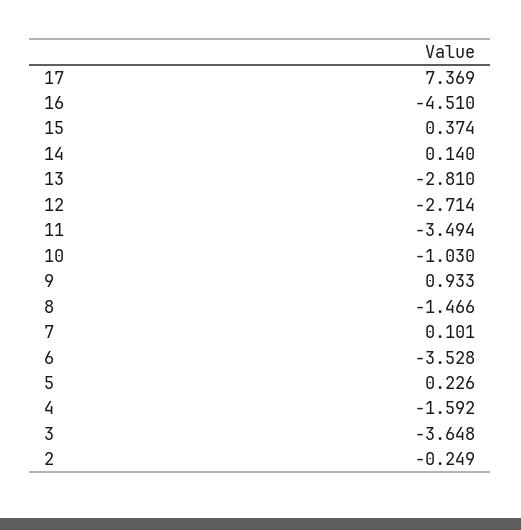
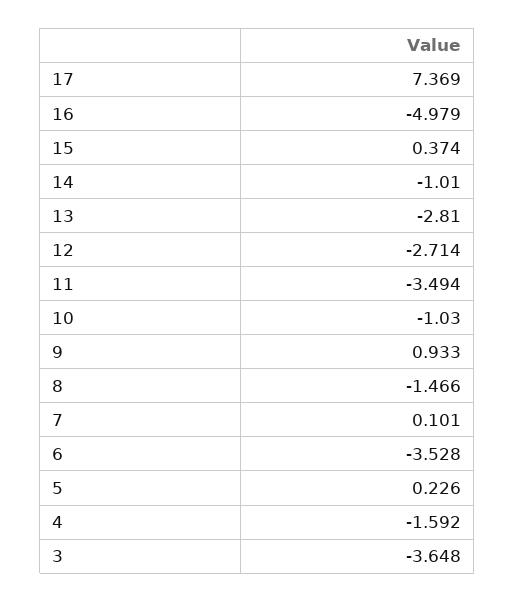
  {
    "17": 7.369,
-   "16": -4.51,
+   "16": -4.979,
    "15": 0.374,
-   "14": 0.14,
+   "14": -1.01,
    "13": -2.81,
    "12": -2.714,
    "11": -3.494,
    "10": -1.03,
    "9": 0.933,
    "8": -1.466,
    "7": 0.101,
    "6": -3.528,
    "5": 0.226,
    "4": -1.592,
-   "3": -3.648,
+   "3": -3.648
-   "2": -0.249
  }

